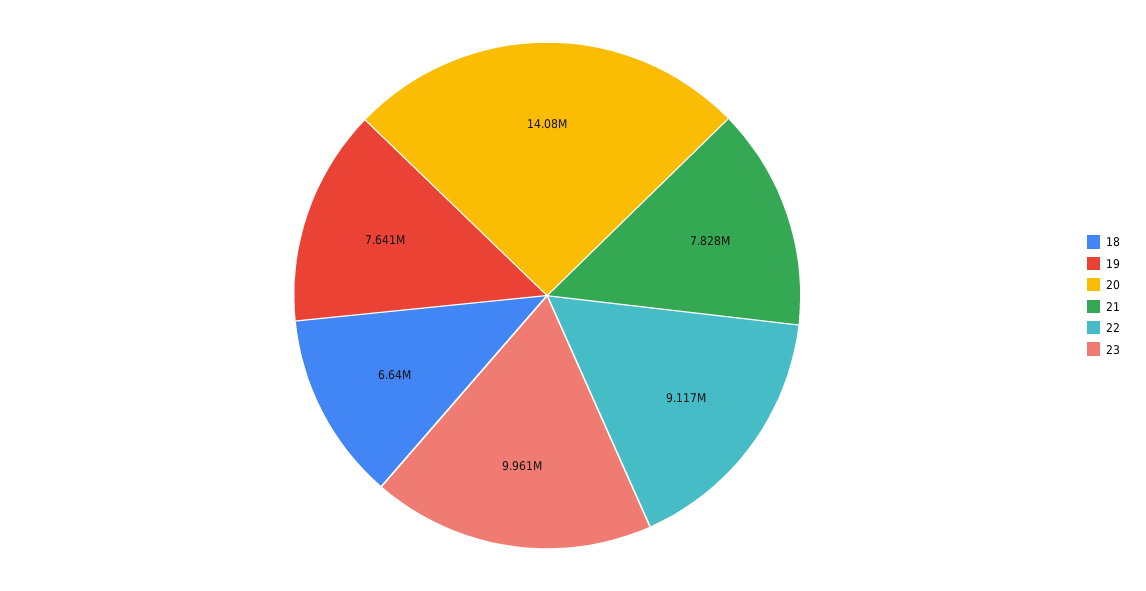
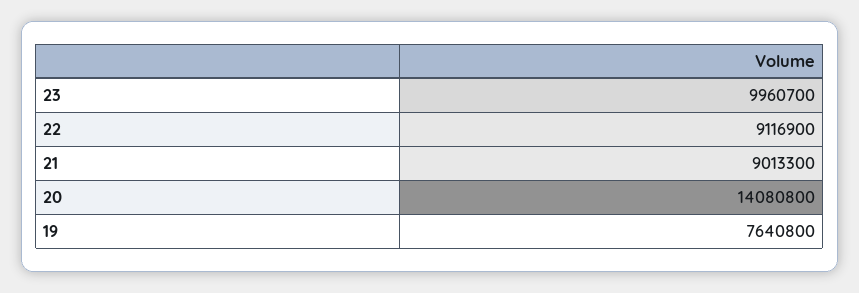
  {
-   "18": 6640000,
    "19": 7640800,
    "20": 14080800,
-   "21": 7828000,
+   "21": 9013300,
    "22": 9116900,
    "23": 9960700
  }

